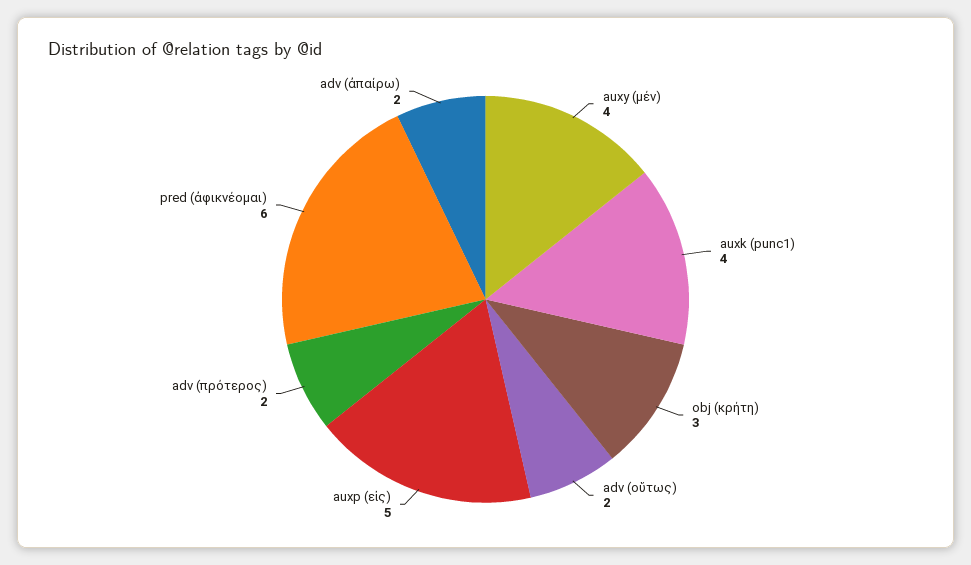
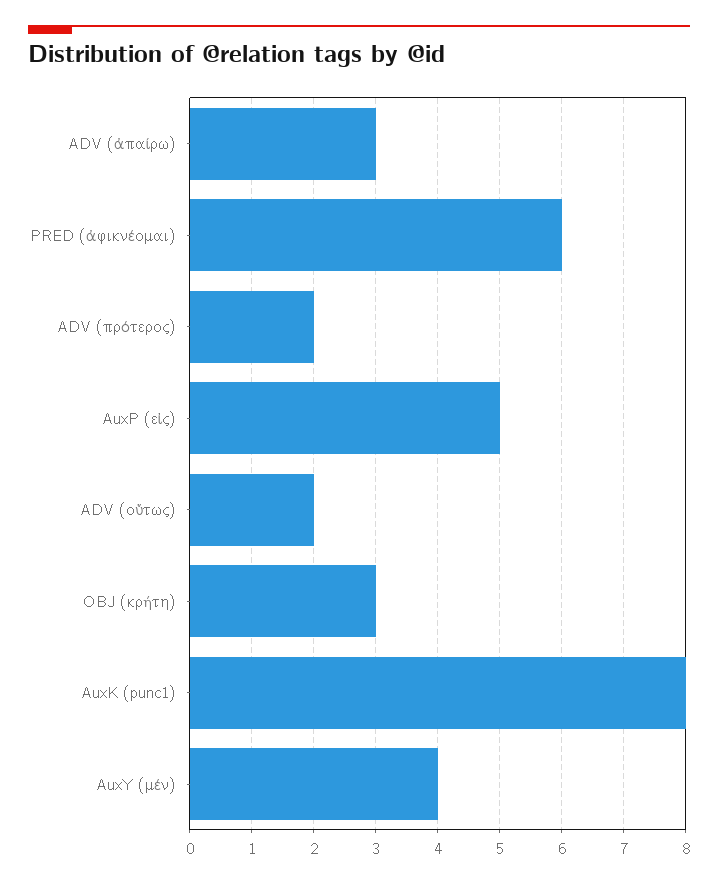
  {
    "auxy (μέν)": 4,
-   "auxk (punc1)": 4,
+   "auxk (punc1)": 8,
    "obj (κρήτη)": 3,
    "adv (οὕτως)": 2,
    "auxp (εἰς)": 5,
    "adv (πρότερος)": 2,
    "pred (ἀφικνέομαι)": 6,
-   "adv (ἀπαίρω)": 2
+   "adv (ἀπαίρω)": 3
  }

